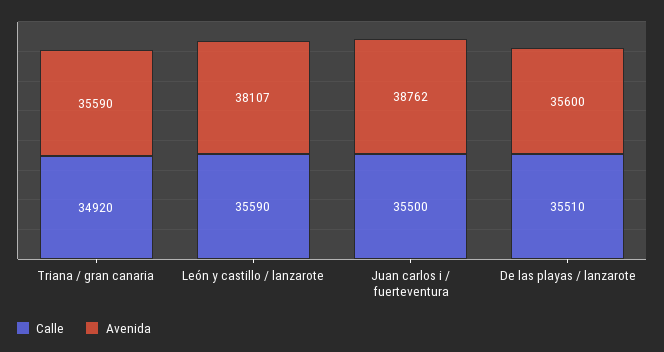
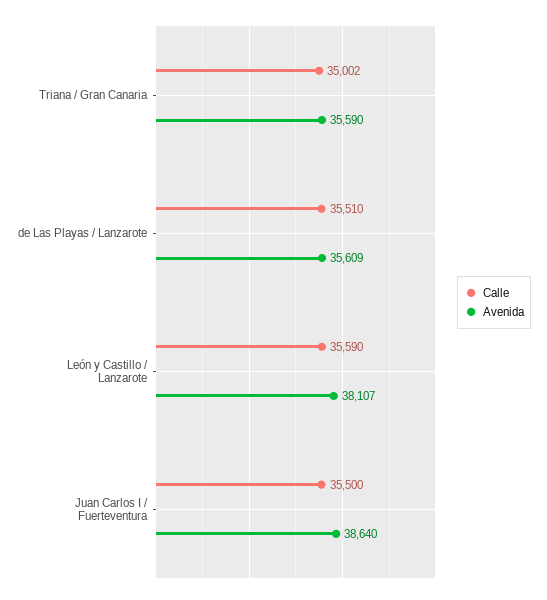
  {
    "Calle": {
-     "Triana / gran canaria": 34920,
+     "Triana / gran canaria": 35002,
      "León y castillo / lanzarote": 35590,
      "Juan carlos i / fuerteventura": 35500,
      "De las playas / lanzarote": 35510
    },
    "Avenida": {
      "Triana / gran canaria": 35590,
      "León y castillo / lanzarote": 38107,
-     "Juan carlos i / fuerteventura": 38762,
+     "Juan carlos i / fuerteventura": 38640,
-     "De las playas / lanzarote": 35600
+     "De las playas / lanzarote": 35609
    }
  }

